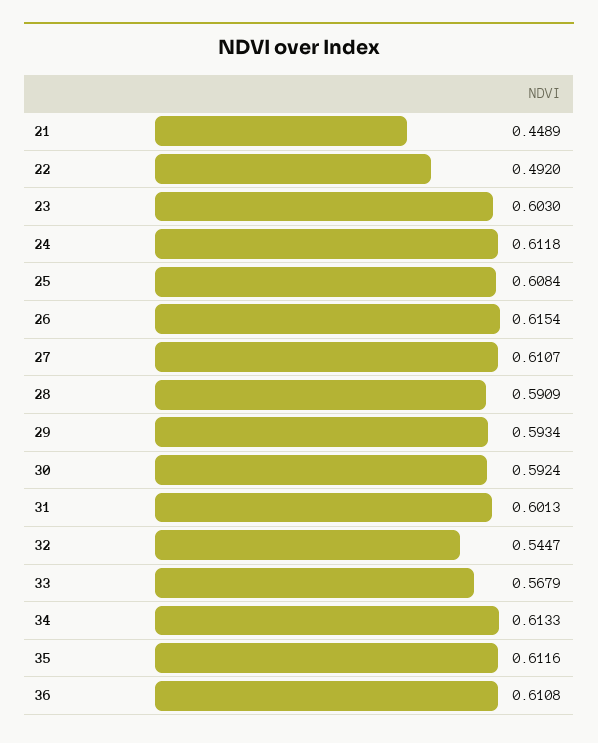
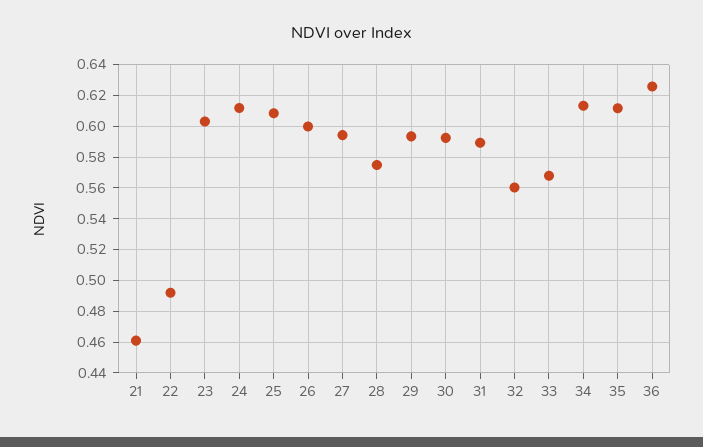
  {
-   "21": 0.4489,
+   "21": 0.46,
    "22": 0.492,
    "23": 0.603,
    "24": 0.6118,
    "25": 0.6084,
-   "26": 0.6154,
+   "26": 0.6,
-   "27": 0.6107,
+   "27": 0.595,
-   "28": 0.5909,
+   "28": 0.575,
    "29": 0.5934,
    "30": 0.5924,
-   "31": 0.6013,
+   "31": 0.59,
-   "32": 0.5447,
+   "32": 0.56,
    "33": 0.5679,
    "34": 0.6133,
    "35": 0.6116,
-   "36": 0.6108
+   "36": 0.625
  }

